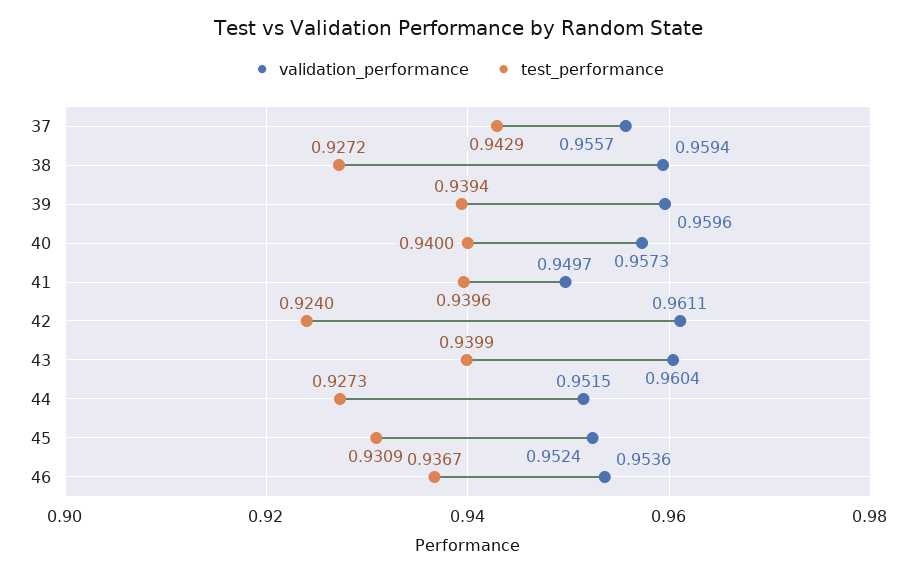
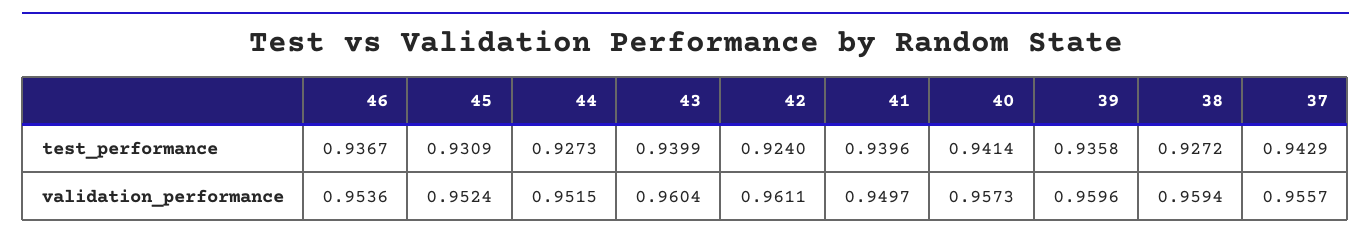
  {
    "validation_performance": {
      "37": 0.9557,
      "38": 0.9594,
      "39": 0.9596,
      "40": 0.9573,
      "41": 0.9497,
      "42": 0.9611,
      "43": 0.9604,
      "44": 0.9515,
      "45": 0.9524,
      "46": 0.9536
    },
    "test_performance": {
      "37": 0.9429,
      "38": 0.9272,
-     "39": 0.9394,
+     "39": 0.9358,
-     "40": 0.94,
+     "40": 0.9414,
      "41": 0.9396,
      "42": 0.924,
      "43": 0.9399,
      "44": 0.9273,
      "45": 0.9309,
      "46": 0.9367
    }
  }

